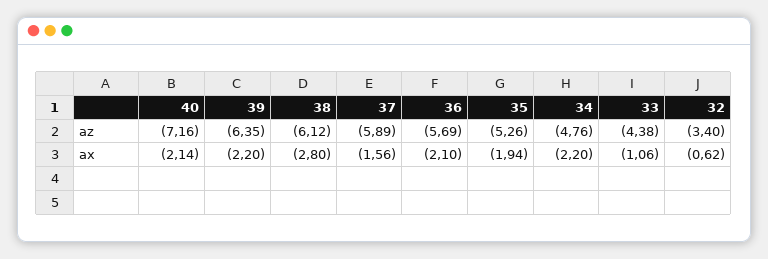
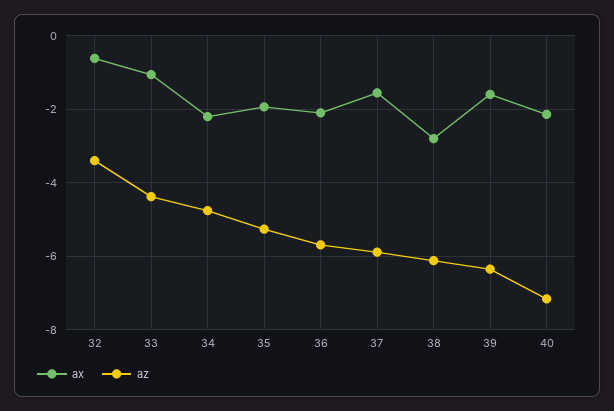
  {
    "az": {
      "40": -7.16,
      "39": -6.35,
      "38": -6.12,
      "37": -5.89,
      "36": -5.69,
      "35": -5.26,
      "34": -4.76,
      "33": -4.38,
      "32": -3.4
    },
    "ax": {
      "40": -2.14,
-     "39": -2.2,
+     "39": -1.6,
      "38": -2.8,
      "37": -1.56,
      "36": -2.1,
      "35": -1.94,
      "34": -2.2,
      "33": -1.06,
      "32": -0.62
    }
  }

